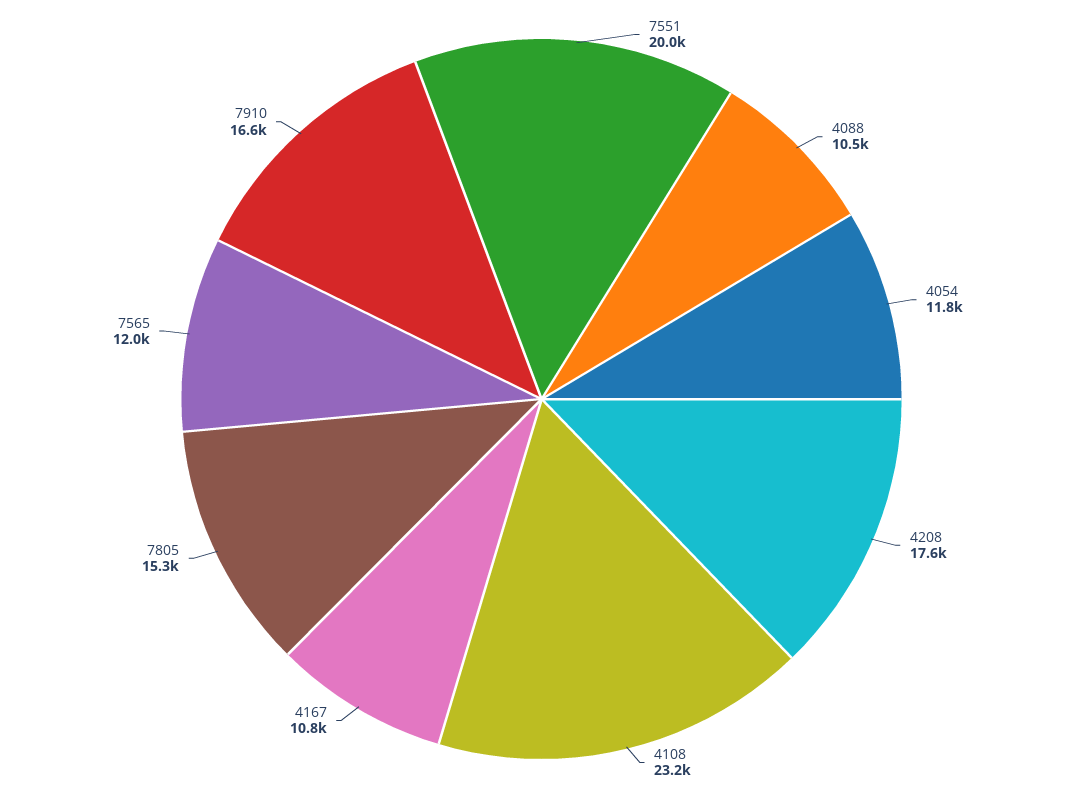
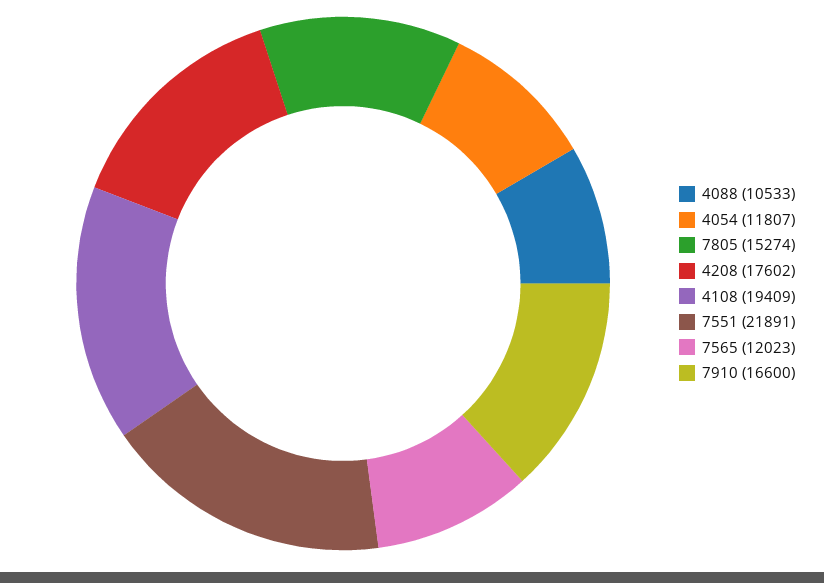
  {
-   "7551": 20000,
+   "7551": 21891,
    "4088": 10533,
    "4054": 11807,
    "4208": 17602,
-   "4108": 23200,
+   "4108": 19409,
-   "4167": 10800,
    "7805": 15274,
    "7565": 12023,
    "7910": 16600
  }

